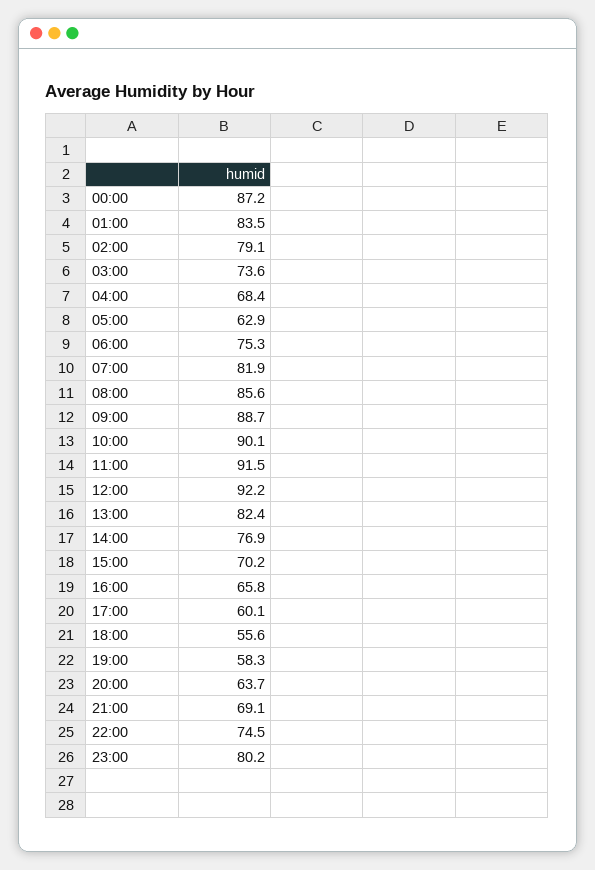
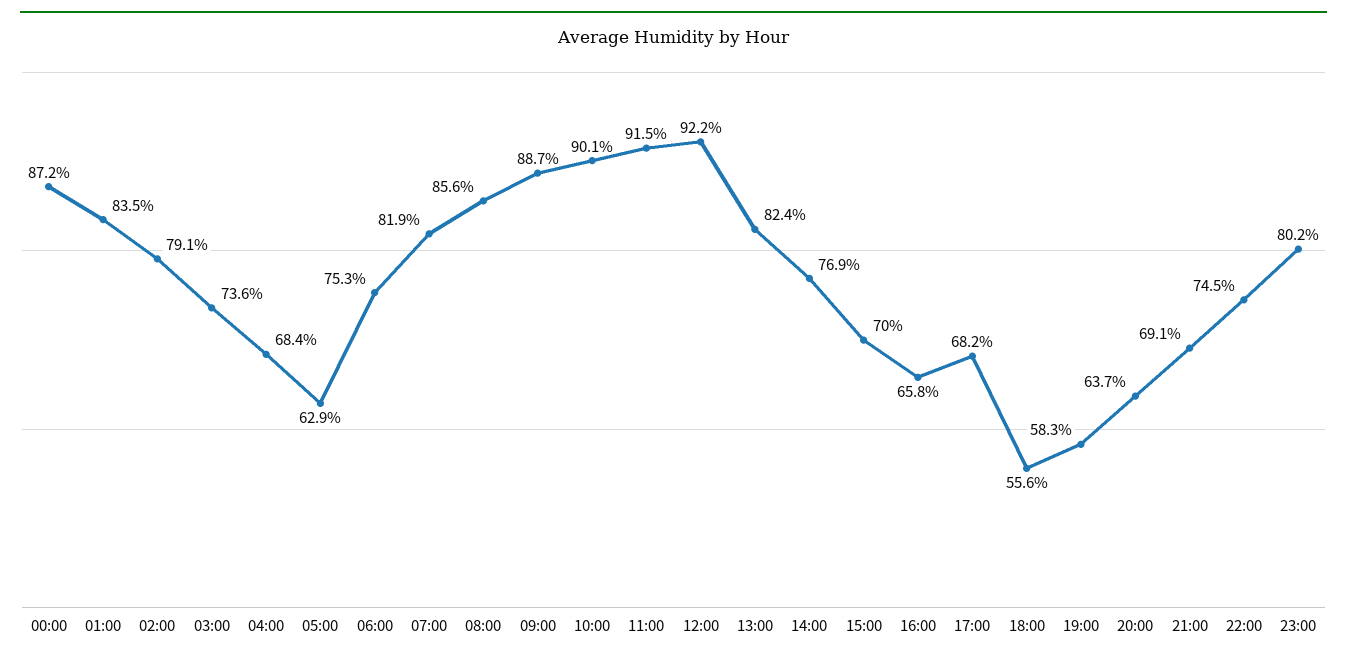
  {
    "00:00": 87.2,
    "01:00": 83.5,
    "02:00": 79.1,
    "03:00": 73.6,
    "04:00": 68.4,
    "05:00": 62.9,
    "06:00": 75.3,
    "07:00": 81.9,
    "08:00": 85.6,
    "09:00": 88.7,
    "10:00": 90.1,
    "11:00": 91.5,
    "12:00": 92.2,
    "13:00": 82.4,
    "14:00": 76.9,
-   "15:00": 70.2,
+   "15:00": 70,
    "16:00": 65.8,
-   "17:00": 60.1,
+   "17:00": 68.2,
    "18:00": 55.6,
    "19:00": 58.3,
    "20:00": 63.7,
    "21:00": 69.1,
    "22:00": 74.5,
    "23:00": 80.2
  }

